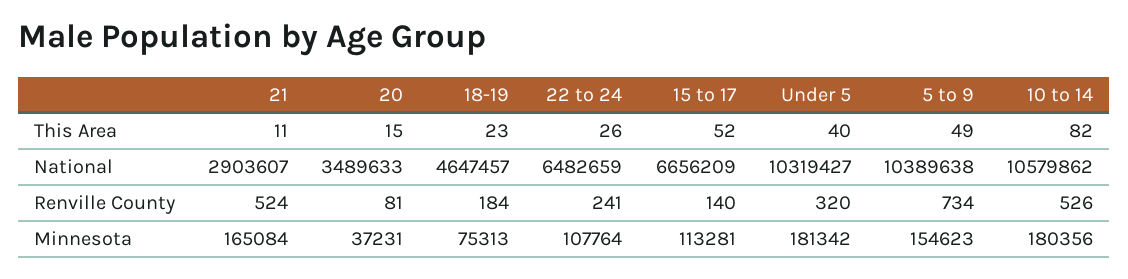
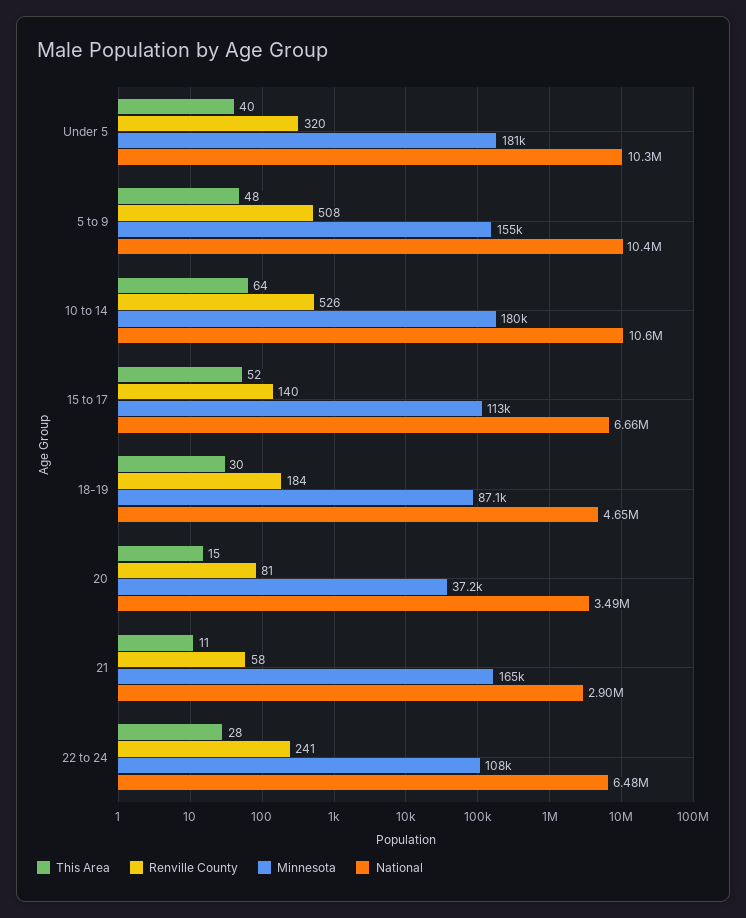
  {
    "This Area": {
      "21": 11,
      "20": 15,
-     "18-19": 23,
+     "18-19": 30,
-     "22 to 24": 26,
+     "22 to 24": 28,
      "15 to 17": 52,
      "Under 5": 40,
-     "5 to 9": 49,
+     "5 to 9": 48,
-     "10 to 14": 82
+     "10 to 14": 64
    },
    "National": {
      "21": 2903607,
      "20": 3489633,
      "18-19": 4647457,
      "22 to 24": 6482659,
      "15 to 17": 6656209,
      "Under 5": 10319427,
      "5 to 9": 10389638,
      "10 to 14": 10579862
    },
    "Renville County": {
-     "21": 524,
+     "21": 58,
      "20": 81,
      "18-19": 184,
      "22 to 24": 241,
      "15 to 17": 140,
      "Under 5": 320,
-     "5 to 9": 734,
+     "5 to 9": 508,
      "10 to 14": 526
    },
    "Minnesota": {
      "21": 165084,
      "20": 37231,
-     "18-19": 75313,
+     "18-19": 87100,
      "22 to 24": 107764,
      "15 to 17": 113281,
      "Under 5": 181342,
      "5 to 9": 154623,
      "10 to 14": 180356
    }
  }

